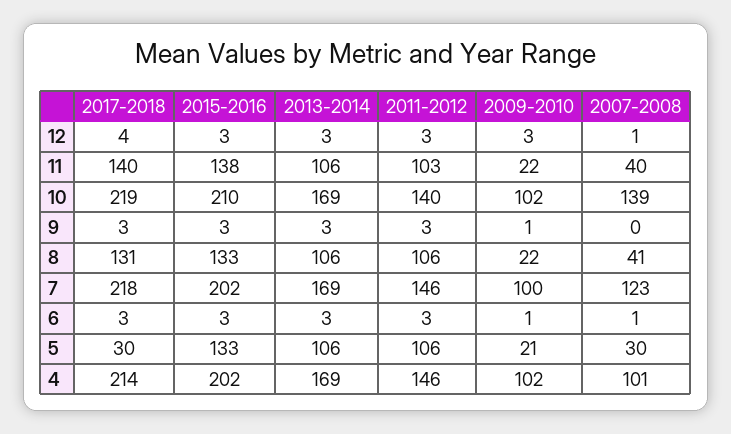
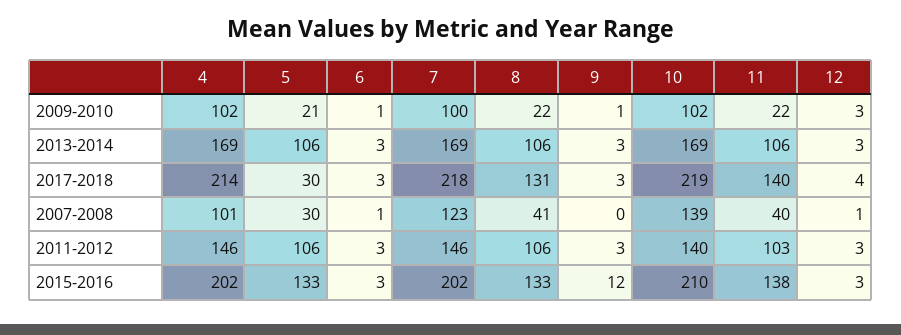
  {
    "2017-2018": {
      "12": 4,
      "11": 140,
      "10": 219,
      "9": 3,
      "8": 131,
      "7": 218,
      "6": 3,
      "5": 30,
      "4": 214
    },
    "2015-2016": {
      "12": 3,
      "11": 138,
      "10": 210,
-     "9": 3,
+     "9": 12,
      "8": 133,
      "7": 202,
      "6": 3,
      "5": 133,
      "4": 202
    },
    "2013-2014": {
      "12": 3,
      "11": 106,
      "10": 169,
      "9": 3,
      "8": 106,
      "7": 169,
      "6": 3,
      "5": 106,
      "4": 169
    },
    "2011-2012": {
      "12": 3,
      "11": 103,
      "10": 140,
      "9": 3,
      "8": 106,
      "7": 146,
      "6": 3,
      "5": 106,
      "4": 146
    },
    "2009-2010": {
      "12": 3,
      "11": 22,
      "10": 102,
      "9": 1,
      "8": 22,
      "7": 100,
      "6": 1,
      "5": 21,
      "4": 102
    },
    "2007-2008": {
      "12": 1,
      "11": 40,
      "10": 139,
      "9": 0,
      "8": 41,
      "7": 123,
      "6": 1,
      "5": 30,
      "4": 101
    }
  }

